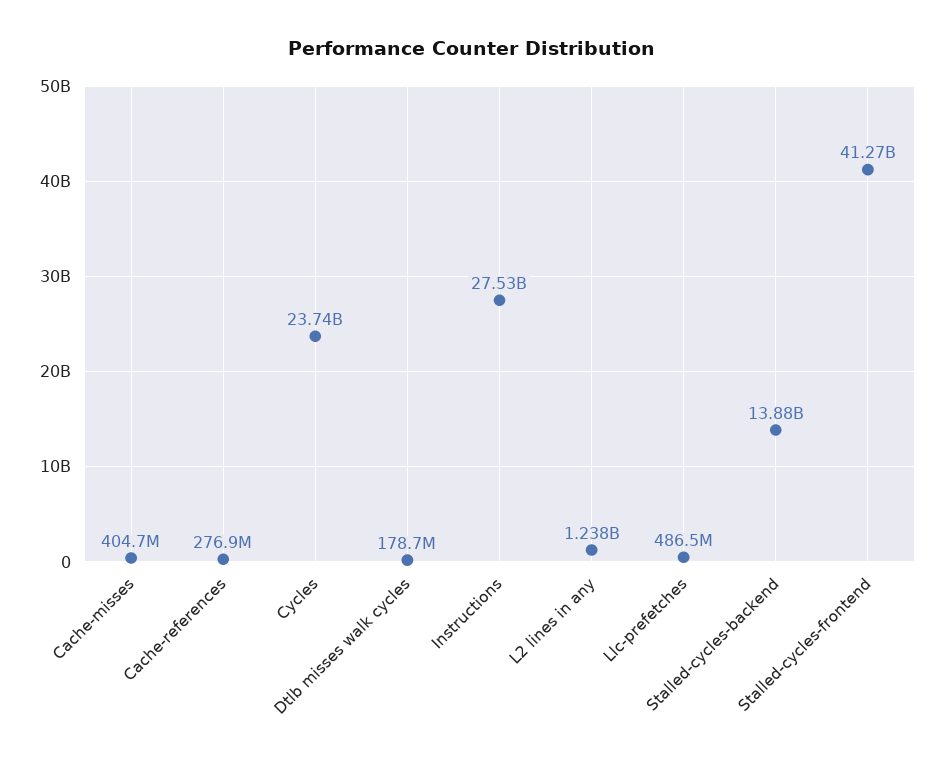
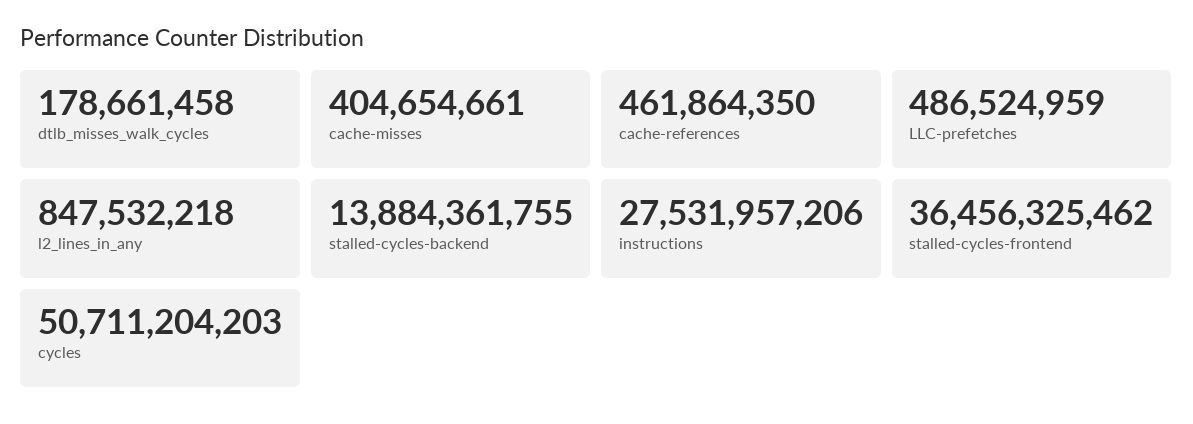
  {
    "Cache-misses": 404654661,
-   "Cache-references": 276900000,
+   "Cache-references": 461864350,
-   "Cycles": 23740000000,
+   "Cycles": 50711204203,
    "Dtlb misses walk cycles": 178661458,
    "Instructions": 27531957206,
-   "L2 lines in any": 1238000000,
+   "L2 lines in any": 847532218,
    "Llc-prefetches": 486524959,
    "Stalled-cycles-backend": 13884361755,
-   "Stalled-cycles-frontend": 41270000000
+   "Stalled-cycles-frontend": 36456325462
  }

